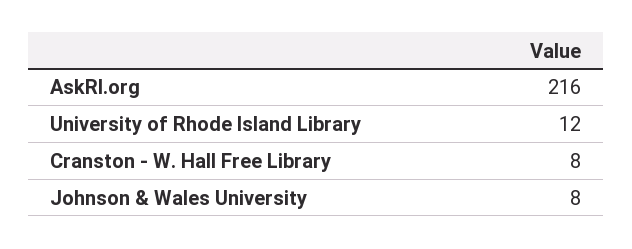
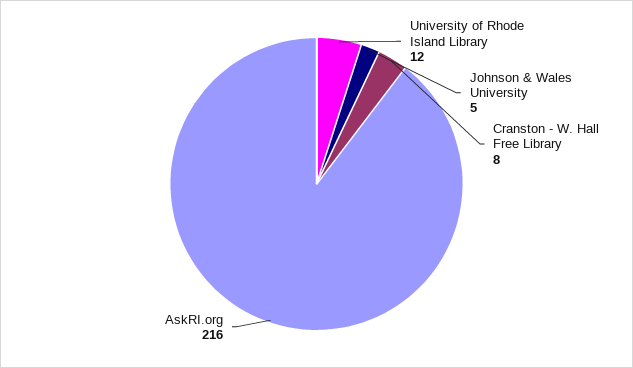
  {
    "AskRI.org": 216,
    "University of Rhode Island Library": 12,
    "Cranston - W. Hall Free Library": 8,
-   "Johnson & Wales University": 8
+   "Johnson & Wales University": 5
  }

